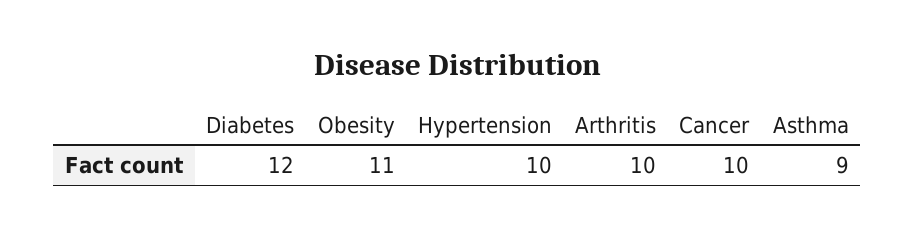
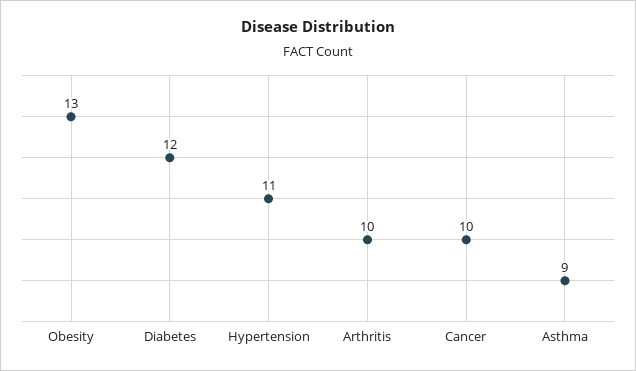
  {
    "Diabetes": 12,
-   "Obesity": 11,
+   "Obesity": 13,
-   "Hypertension": 10,
+   "Hypertension": 11,
    "Arthritis": 10,
    "Cancer": 10,
    "Asthma": 9
  }

